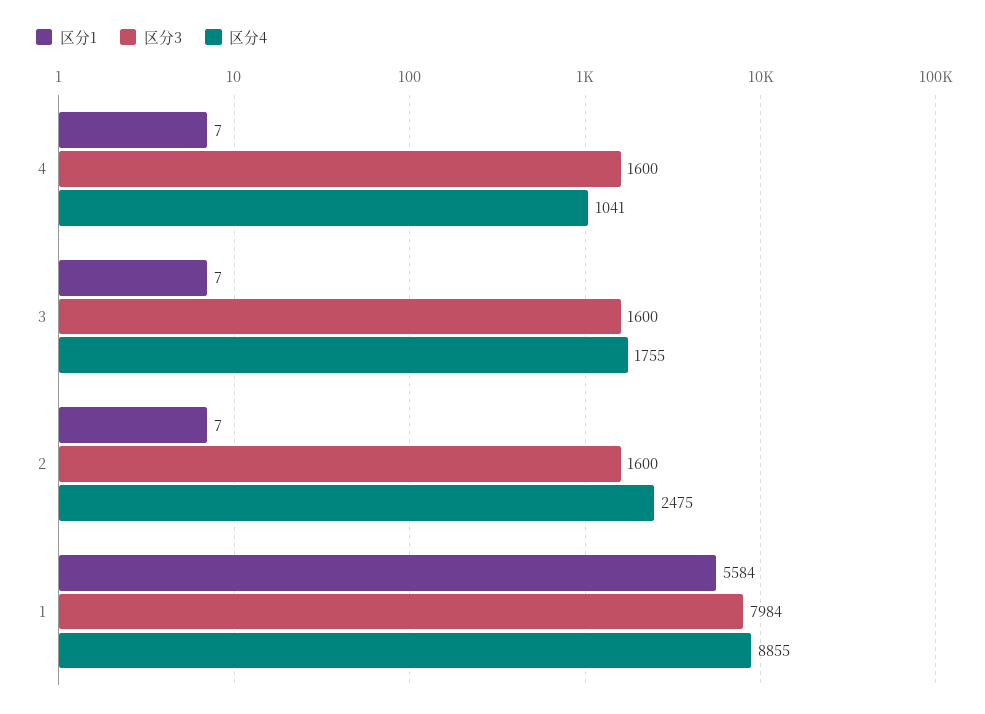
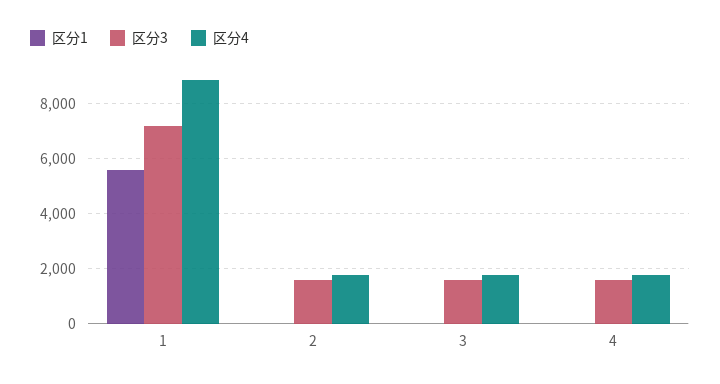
  {
    "区分1": {
      "4": 7,
      "3": 7,
      "2": 7,
      "1": 5584
    },
    "区分3": {
      "4": 1600,
      "3": 1600,
      "2": 1600,
-     "1": 7984
+     "1": 7250
    },
    "区分4": {
-     "4": 1041,
+     "4": 1750,
      "3": 1755,
-     "2": 2475,
+     "2": 1750,
      "1": 8855
    }
  }

